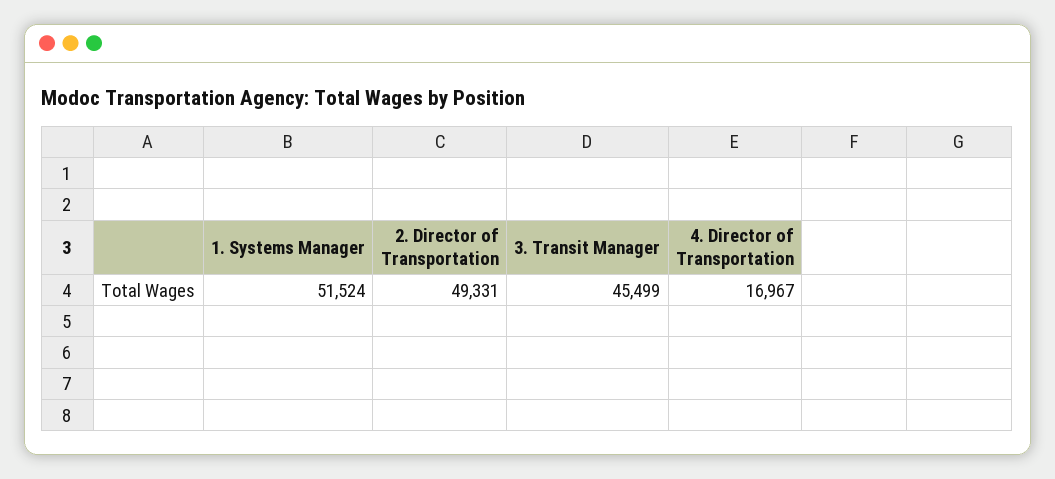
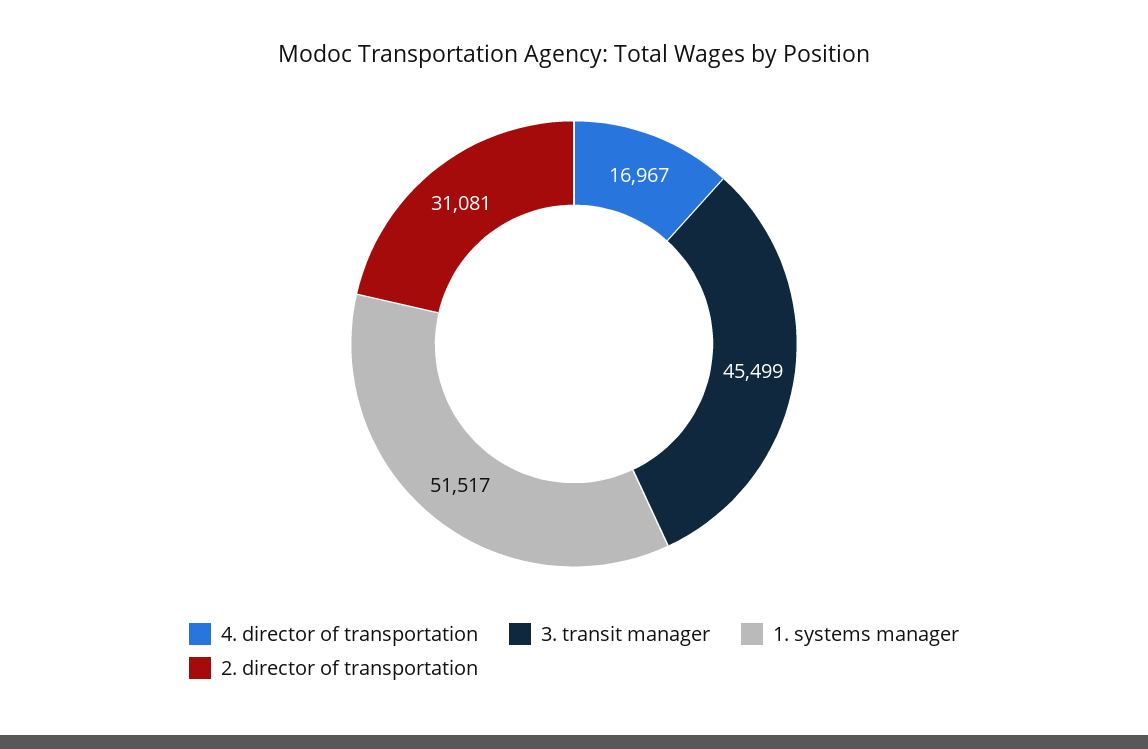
  {
-   "1. Systems Manager": 51524,
+   "1. Systems Manager": 51517,
-   "2. Director of Transportation": 49331,
+   "2. Director of Transportation": 31081,
    "3. Transit Manager": 45499,
    "4. Director of Transportation": 16967
  }

